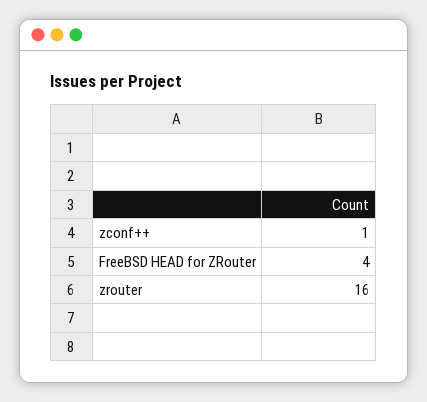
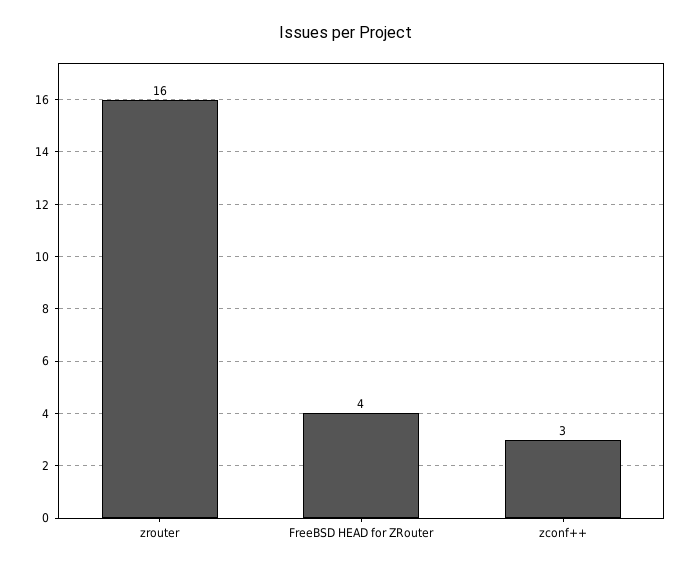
  {
-   "zconf++": 1,
+   "zconf++": 3,
    "FreeBSD HEAD for ZRouter": 4,
    "zrouter": 16
  }

